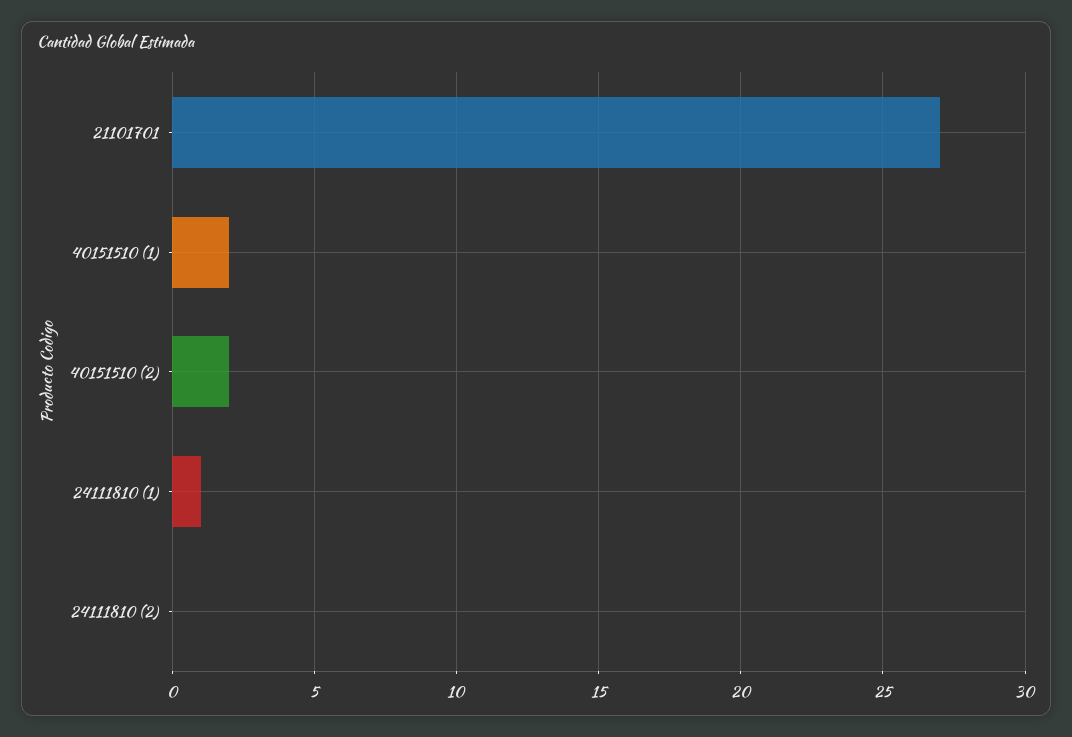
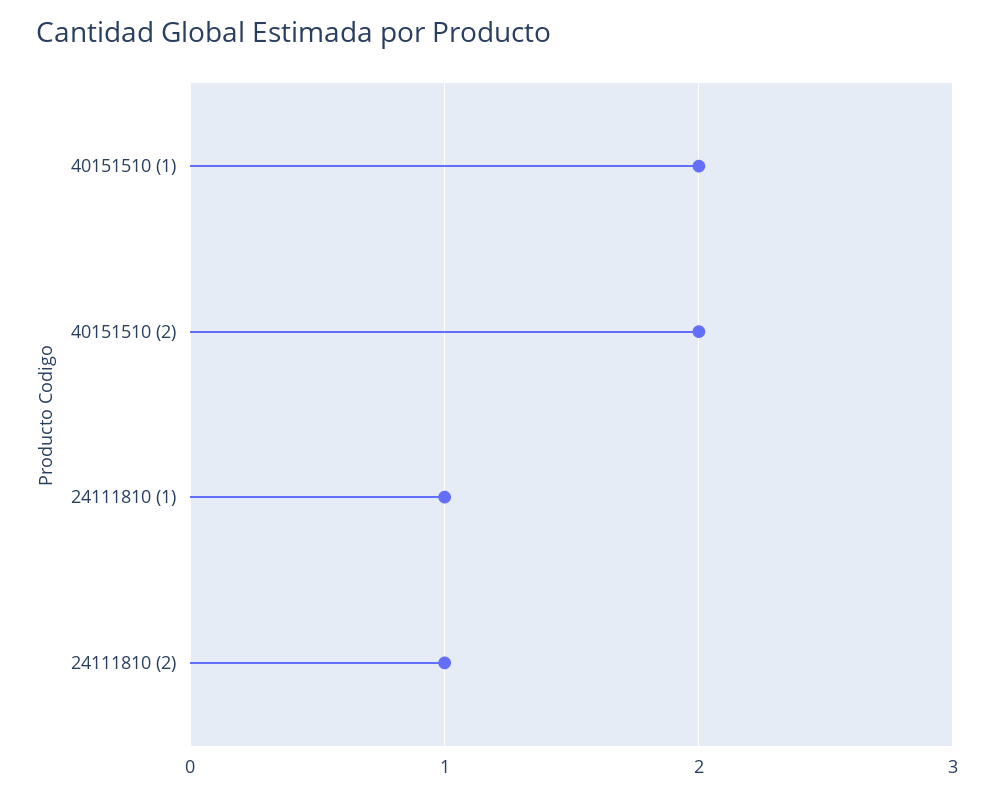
  {
-   "21101701": 27,
    "40151510 (1)": 2,
    "40151510 (2)": 2,
    "24111810 (1)": 1,
-   "24111810 (2)": 0
+   "24111810 (2)": 1
  }

